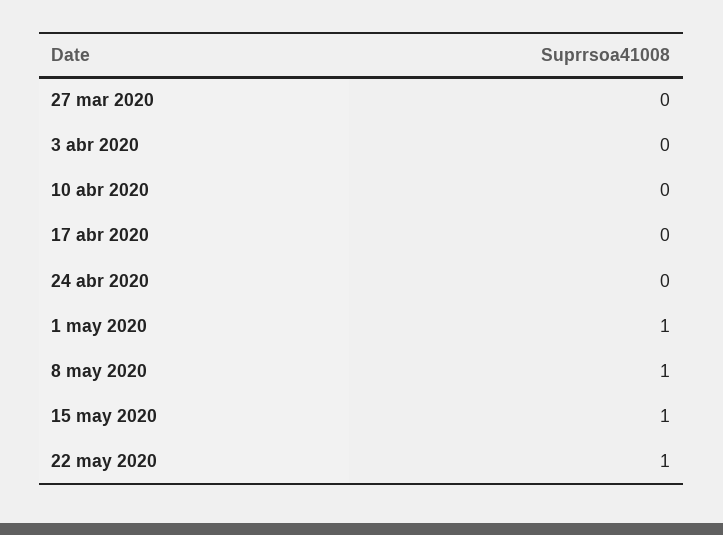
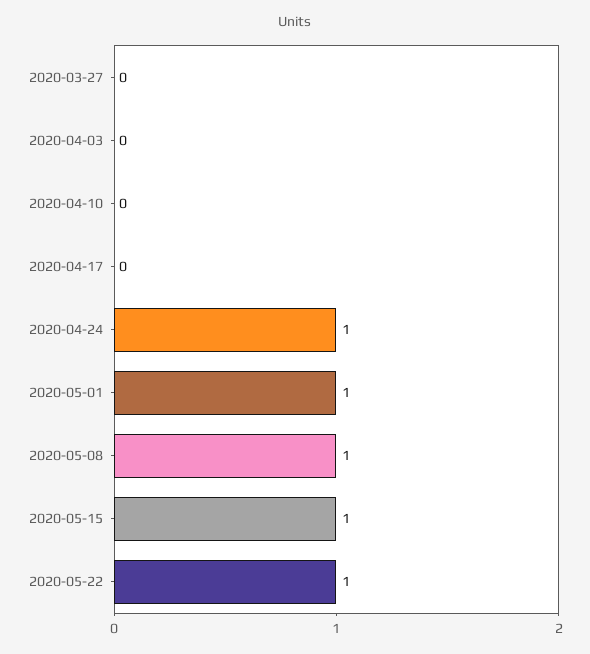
  {
    "27 mar 2020": 0,
    "3 abr 2020": 0,
    "10 abr 2020": 0,
    "17 abr 2020": 0,
-   "24 abr 2020": 0,
+   "24 abr 2020": 1,
    "1 may 2020": 1,
    "8 may 2020": 1,
    "15 may 2020": 1,
    "22 may 2020": 1
  }

